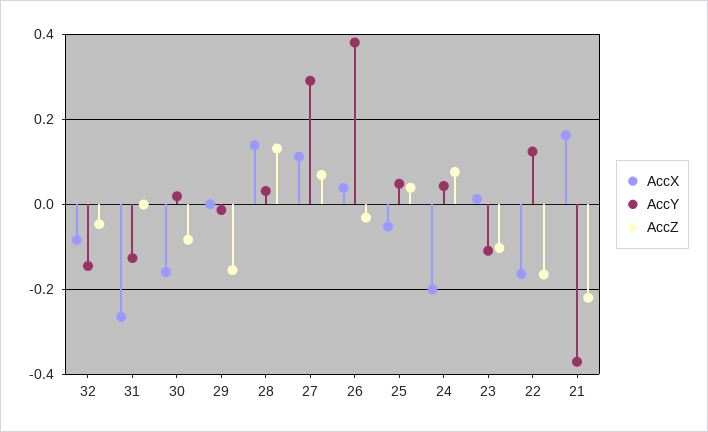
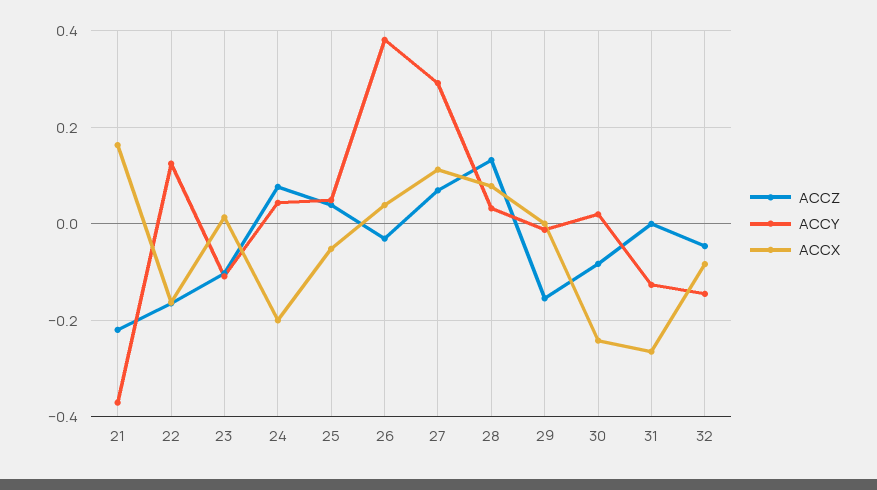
  {
    "AccX": {
      "32": -0.08,
      "31": -0.26,
-     "30": -0.16,
+     "30": -0.24,
      "29": 0,
-     "28": 0.14,
+     "28": 0.08,
      "27": 0.12,
      "26": 0.04,
      "25": -0.06,
      "24": -0.2,
      "23": 0.02,
      "22": -0.16,
      "21": 0.16
    },
    "AccY": {
      "32": -0.14,
      "31": -0.12,
      "30": 0.02,
      "29": -0.02,
      "28": 0.04,
      "27": 0.3,
      "26": 0.38,
      "25": 0.04,
      "24": 0.04,
      "23": -0.1,
      "22": 0.12,
      "21": -0.38
    },
    "AccZ": {
      "32": -0.04,
      "31": 0,
      "30": -0.08,
      "29": -0.16,
      "28": 0.14,
      "27": 0.06,
      "26": -0.04,
      "25": 0.04,
      "24": 0.08,
      "23": -0.1,
      "22": -0.16,
      "21": -0.22
    }
  }

